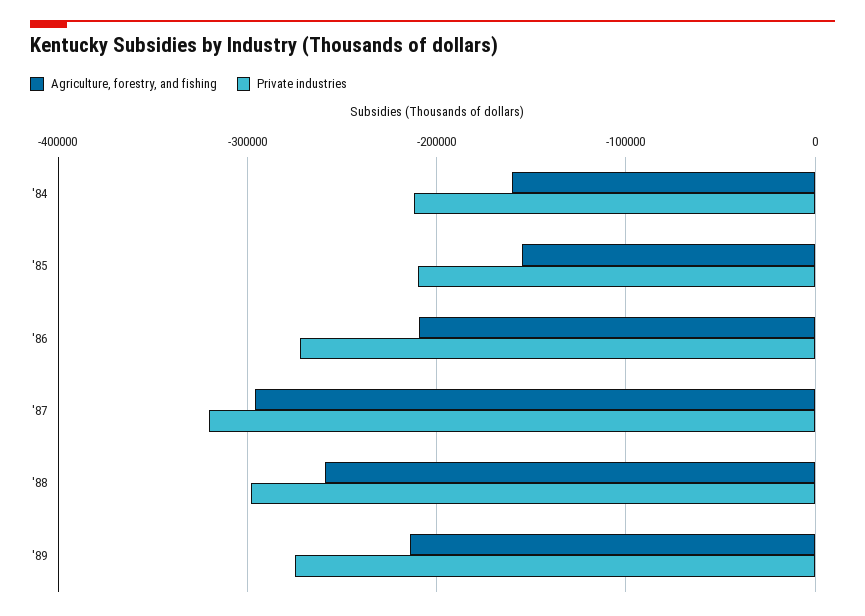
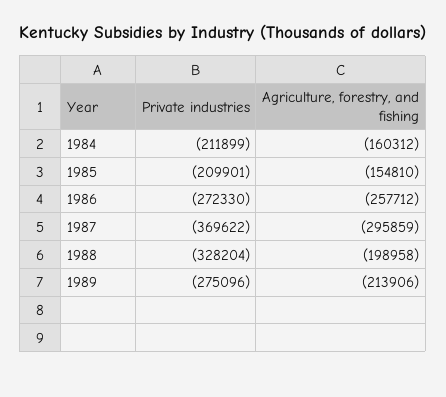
  {
    "Agriculture, forestry, and fishing": {
      "'84": -160312,
      "'85": -154810,
-     "'86": -210000,
+     "'86": -257712,
      "'87": -295859,
-     "'88": -260000,
+     "'88": -198958,
      "'89": -213906
    },
    "Private industries": {
      "'84": -211899,
      "'85": -209901,
      "'86": -272330,
-     "'87": -320000,
+     "'87": -369622,
-     "'88": -300000,
+     "'88": -328204,
      "'89": -275096
    }
  }

